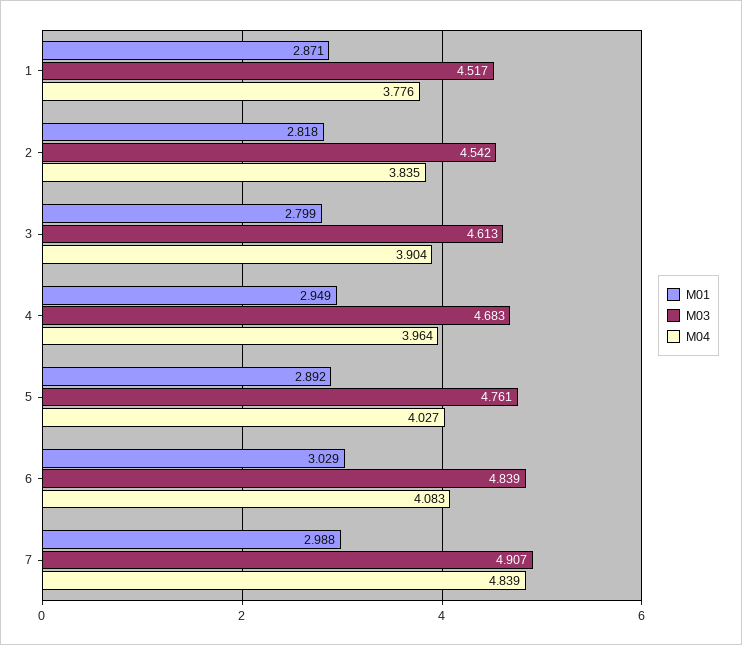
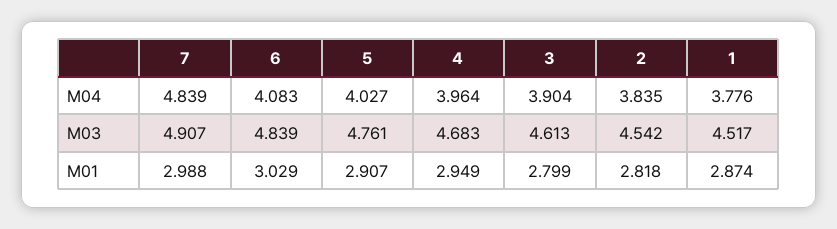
  {
    "M01": {
-     "1": 2.871,
+     "1": 2.874,
      "2": 2.818,
      "3": 2.799,
      "4": 2.949,
-     "5": 2.892,
+     "5": 2.907,
      "6": 3.029,
      "7": 2.988
    },
    "M03": {
      "1": 4.517,
      "2": 4.542,
      "3": 4.613,
      "4": 4.683,
      "5": 4.761,
      "6": 4.839,
      "7": 4.907
    },
    "M04": {
      "1": 3.776,
      "2": 3.835,
      "3": 3.904,
      "4": 3.964,
      "5": 4.027,
      "6": 4.083,
      "7": 4.839
    }
  }

